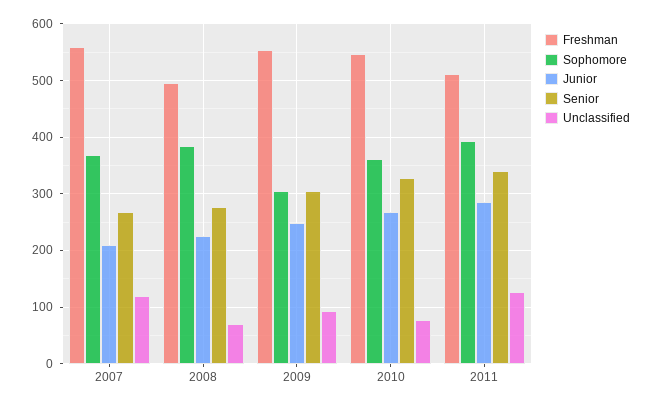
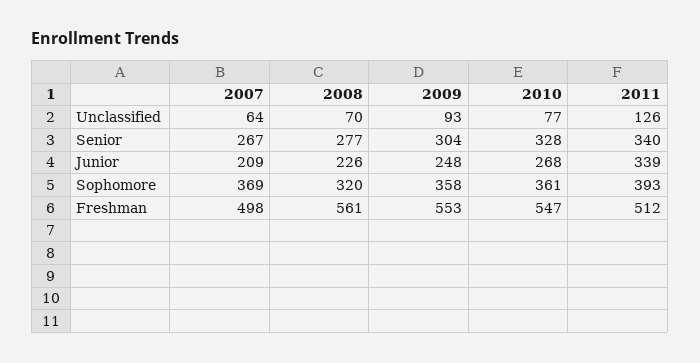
  {
    "Freshman": {
-     "2007": 560,
+     "2007": 498,
-     "2008": 500,
+     "2008": 561,
      "2009": 553,
      "2010": 547,
      "2011": 512
    },
    "Sophomore": {
      "2007": 369,
-     "2008": 380,
+     "2008": 320,
-     "2009": 300,
+     "2009": 358,
      "2010": 361,
      "2011": 393
    },
    "Junior": {
      "2007": 209,
      "2008": 226,
      "2009": 248,
      "2010": 268,
-     "2011": 280
+     "2011": 339
    },
    "Senior": {
      "2007": 267,
      "2008": 277,
      "2009": 304,
      "2010": 328,
      "2011": 340
    },
    "Unclassified": {
-     "2007": 120,
+     "2007": 64,
      "2008": 70,
      "2009": 93,
      "2010": 77,
      "2011": 126
    }
  }

